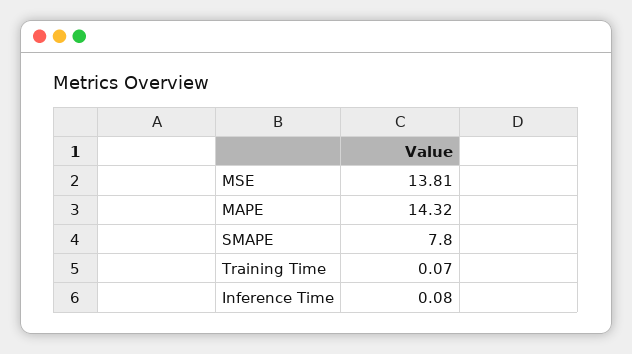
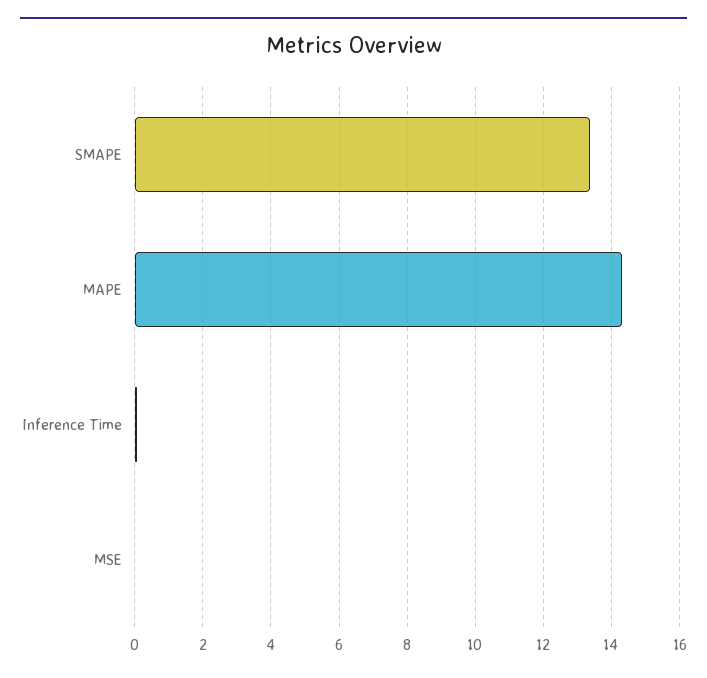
  {
-   "MSE": 13.81,
+   "MSE": 0,
    "MAPE": 14.32,
-   "SMAPE": 7.8,
+   "SMAPE": 13.4,
-   "Training Time": 0.07,
    "Inference Time": 0.08
  }

